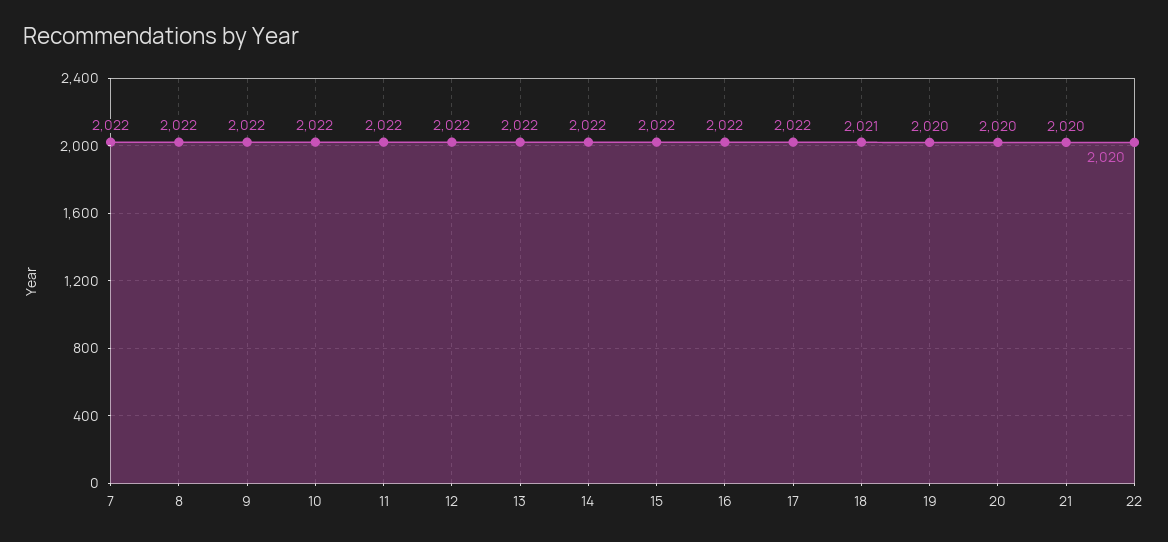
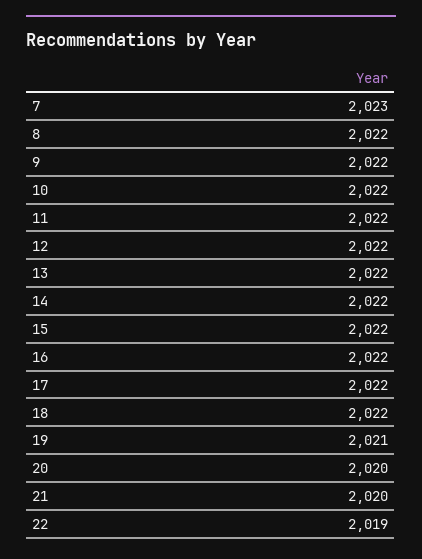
  {
-   "7": 2022,
+   "7": 2023,
    "8": 2022,
    "9": 2022,
    "10": 2022,
    "11": 2022,
    "12": 2022,
    "13": 2022,
    "14": 2022,
    "15": 2022,
    "16": 2022,
    "17": 2022,
-   "18": 2021,
+   "18": 2022,
-   "19": 2020,
+   "19": 2021,
    "20": 2020,
    "21": 2020,
-   "22": 2020
+   "22": 2019
  }

